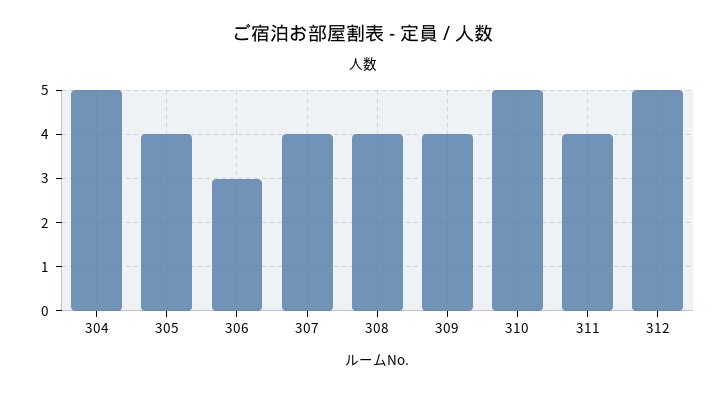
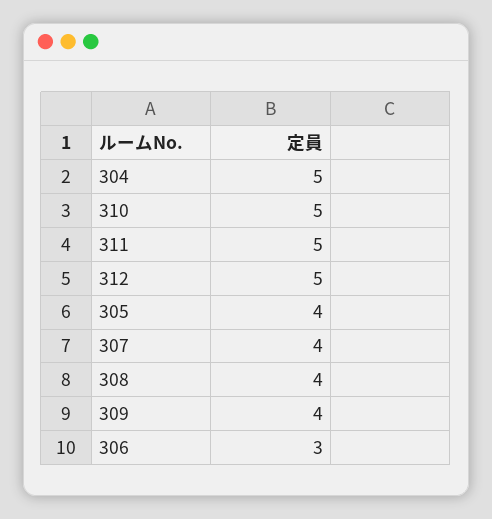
  {
    "304": 5,
    "305": 4,
    "306": 3,
    "307": 4,
    "308": 4,
    "309": 4,
    "310": 5,
-   "311": 4,
+   "311": 5,
    "312": 5
  }

